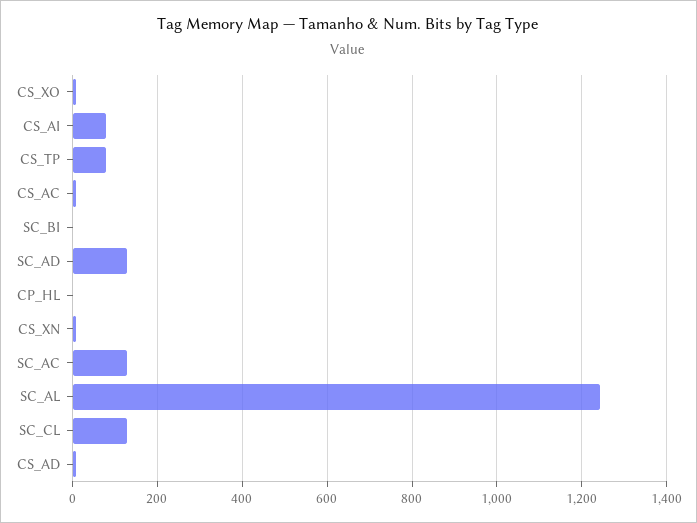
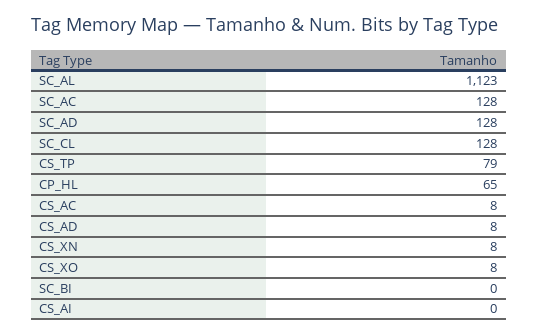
  {
    "CS_XO": 8,
-   "CS_AI": 80,
+   "CS_AI": 0,
    "CS_TP": 79,
    "CS_AC": 8,
    "SC_BI": 0,
    "SC_AD": 128,
-   "CP_HL": 0,
+   "CP_HL": 65,
    "CS_XN": 8,
    "SC_AC": 128,
-   "SC_AL": 1240,
+   "SC_AL": 1123,
    "SC_CL": 128,
    "CS_AD": 8
  }

